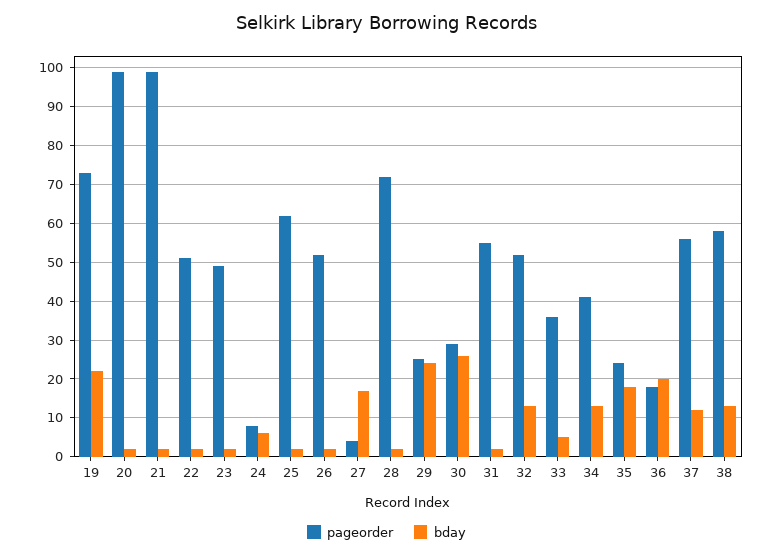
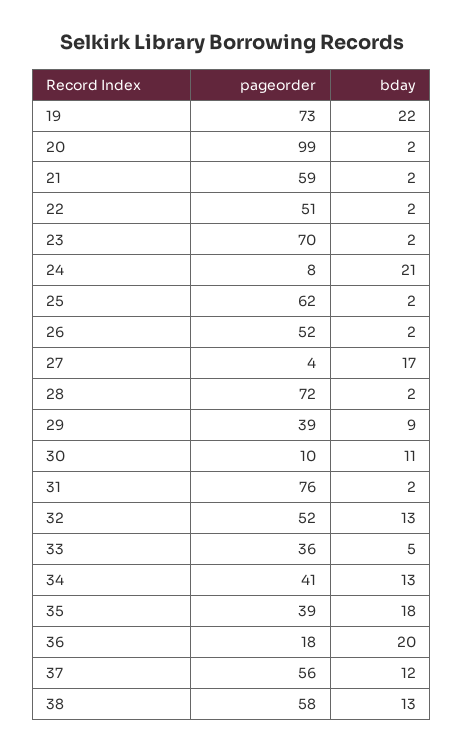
  {
    "pageorder": {
      "19": 73,
      "20": 99,
-     "21": 100,
+     "21": 59,
      "22": 51,
-     "23": 50,
+     "23": 70,
      "24": 8,
      "25": 62,
      "26": 52,
      "27": 4,
      "28": 72,
-     "29": 25,
+     "29": 39,
-     "30": 30,
+     "30": 10,
-     "31": 55,
+     "31": 76,
      "32": 52,
      "33": 36,
      "34": 41,
-     "35": 25,
+     "35": 39,
      "36": 18,
      "37": 56,
      "38": 58
    },
    "bday": {
      "19": 22,
      "20": 2,
      "21": 2,
      "22": 2,
      "23": 2,
-     "24": 5,
+     "24": 21,
      "25": 2,
      "26": 2,
      "27": 17,
      "28": 2,
-     "29": 25,
+     "29": 9,
-     "30": 25,
+     "30": 11,
      "31": 2,
      "32": 13,
      "33": 5,
      "34": 13,
      "35": 18,
      "36": 20,
      "37": 12,
      "38": 13
    }
  }

